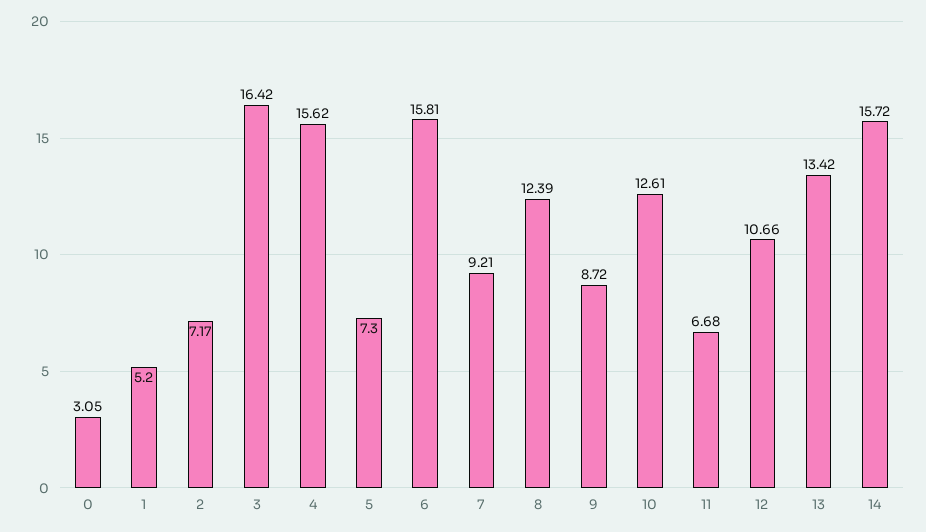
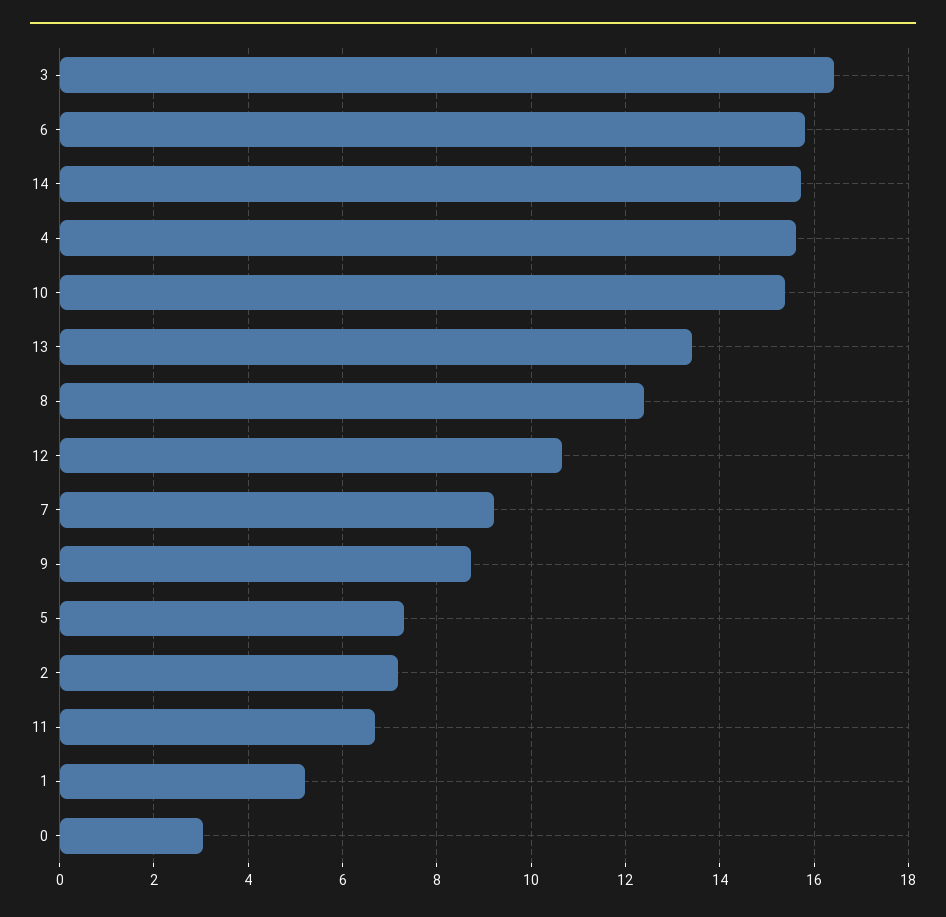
  {
    "0": 3.05,
    "1": 5.2,
    "2": 7.17,
    "3": 16.42,
    "4": 15.62,
    "5": 7.3,
    "6": 15.81,
    "7": 9.21,
    "8": 12.39,
    "9": 8.72,
-   "10": 12.61,
+   "10": 15.4,
    "11": 6.68,
    "12": 10.66,
    "13": 13.42,
    "14": 15.72
  }

